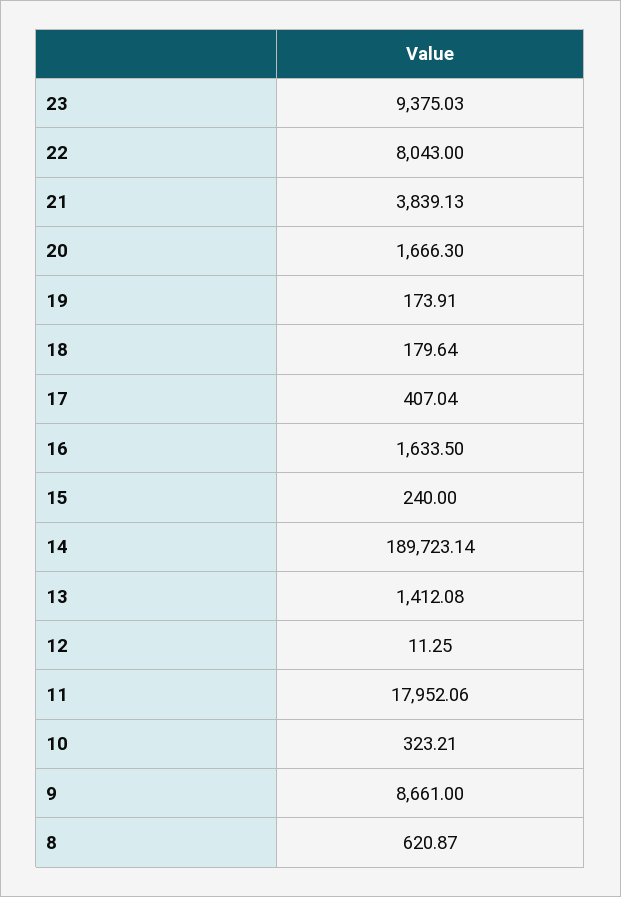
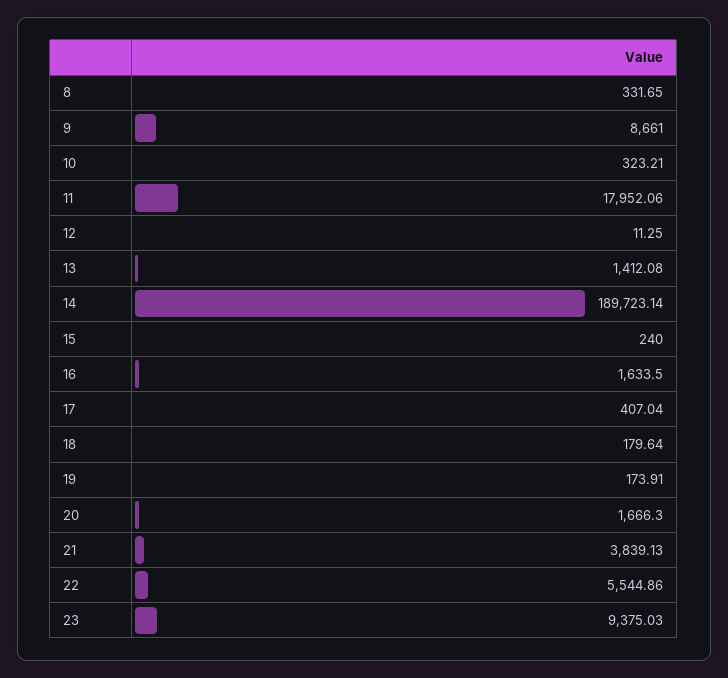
  {
    "23": 9375.03,
-   "22": 8043,
+   "22": 5544.86,
    "21": 3839.13,
    "20": 1666.3,
    "19": 173.91,
    "18": 179.64,
    "17": 407.04,
    "16": 1633.5,
    "15": 240,
    "14": 189723.14,
    "13": 1412.08,
    "12": 11.25,
    "11": 17952.06,
    "10": 323.21,
    "9": 8661,
-   "8": 620.87
+   "8": 331.65
  }

